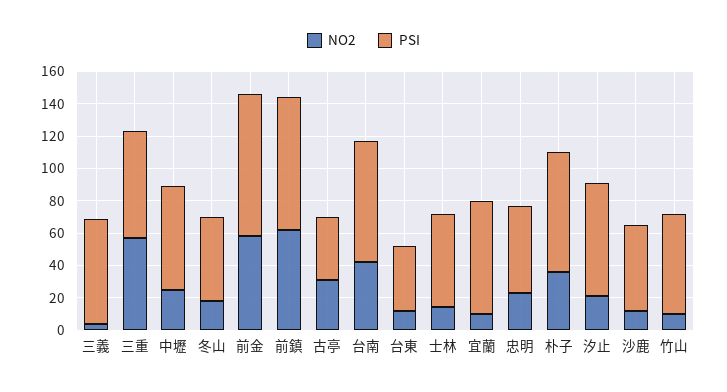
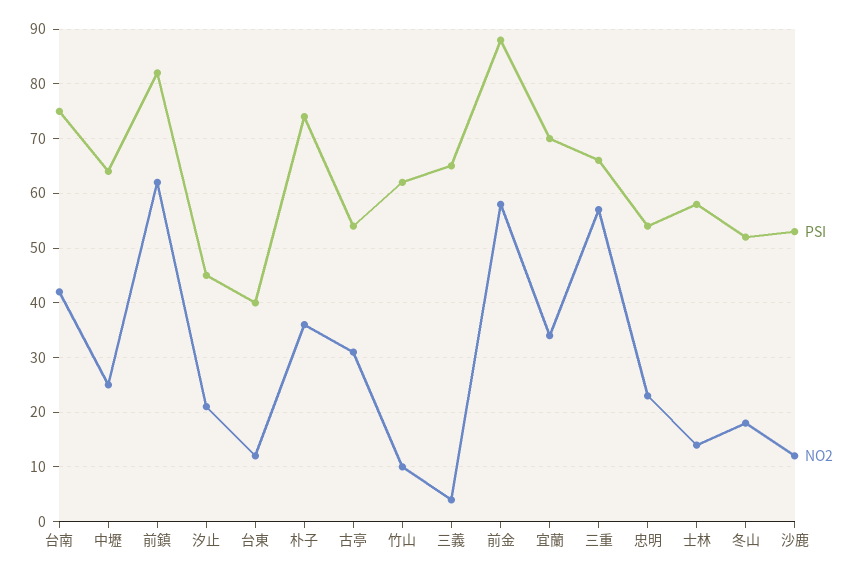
  {
    "NO2": {
      "三義": 5,
      "三重": 55,
      "中壢": 25,
      "冬山": 20,
      "前金": 60,
      "前鎮": 60,
      "古亭": 30,
      "台南": 40,
      "台東": 10,
      "士林": 15,
-     "宜蘭": 10,
+     "宜蘭": 35,
      "忠明": 25,
      "朴子": 35,
      "汐止": 20,
      "沙鹿": 10,
      "竹山": 10
    },
    "PSI": {
      "三義": 65,
      "三重": 65,
      "中壢": 65,
      "冬山": 50,
      "前金": 90,
      "前鎮": 80,
-     "古亭": 40,
+     "古亭": 55,
      "台南": 75,
      "台東": 40,
      "士林": 60,
      "宜蘭": 70,
      "忠明": 55,
      "朴子": 75,
-     "汐止": 70,
+     "汐止": 45,
      "沙鹿": 55,
      "竹山": 60
    }
  }

